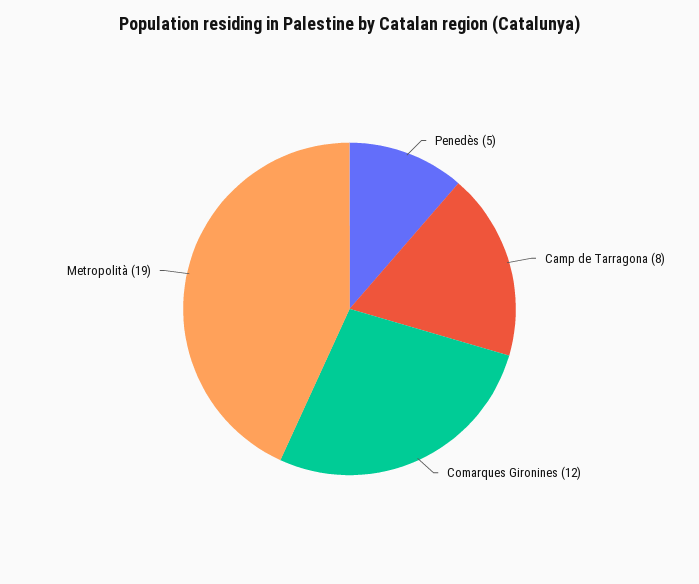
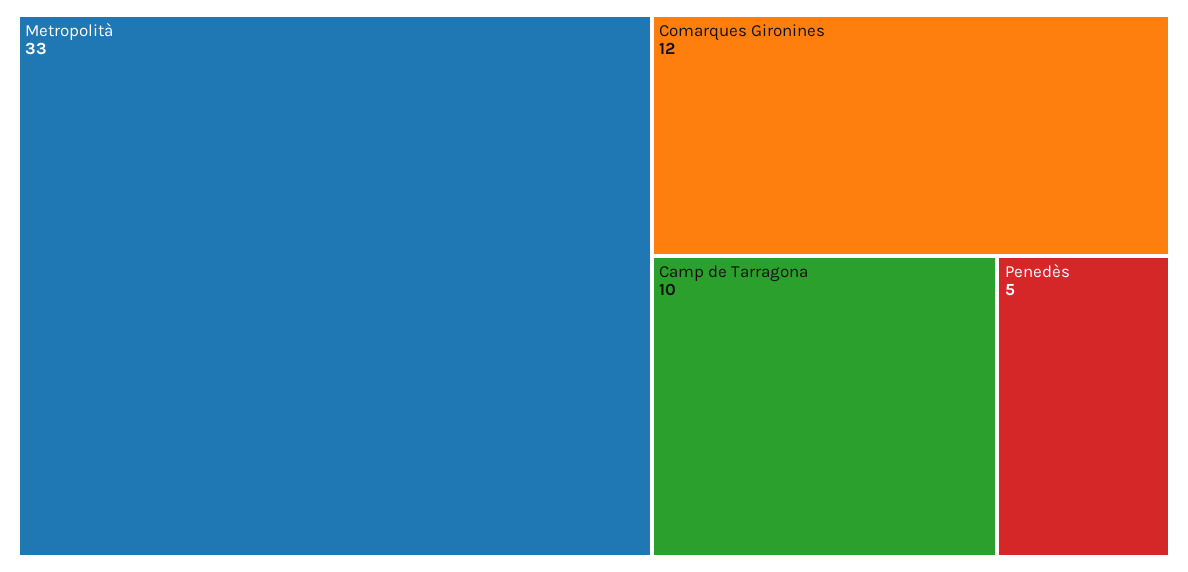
  {
    "Penedès": 5,
-   "Camp de Tarragona": 8,
+   "Camp de Tarragona": 10,
    "Comarques Gironines": 12,
-   "Metropolità": 19
+   "Metropolità": 33
  }

